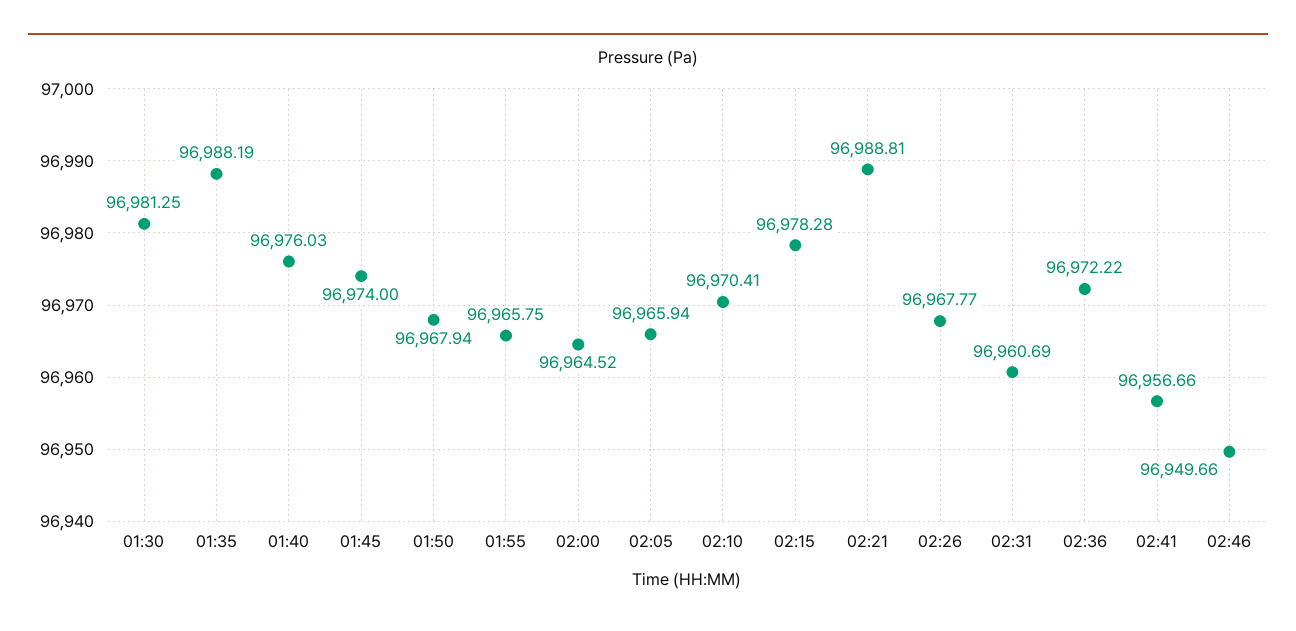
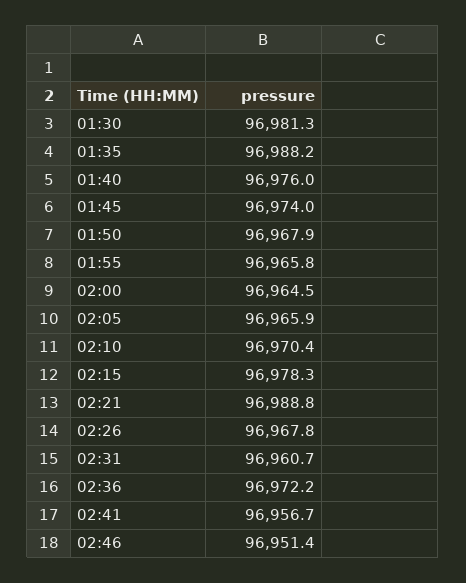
  {
    "01:30": 96981.25,
    "01:35": 96988.19,
    "01:40": 96976.03,
    "01:45": 96974,
    "01:50": 96967.94,
    "01:55": 96965.75,
    "02:00": 96964.52,
    "02:05": 96965.94,
    "02:10": 96970.41,
    "02:15": 96978.28,
    "02:21": 96988.81,
    "02:26": 96967.77,
    "02:31": 96960.69,
    "02:36": 96972.22,
    "02:41": 96956.66,
-   "02:46": 96949.66
+   "02:46": 96951.4
  }

